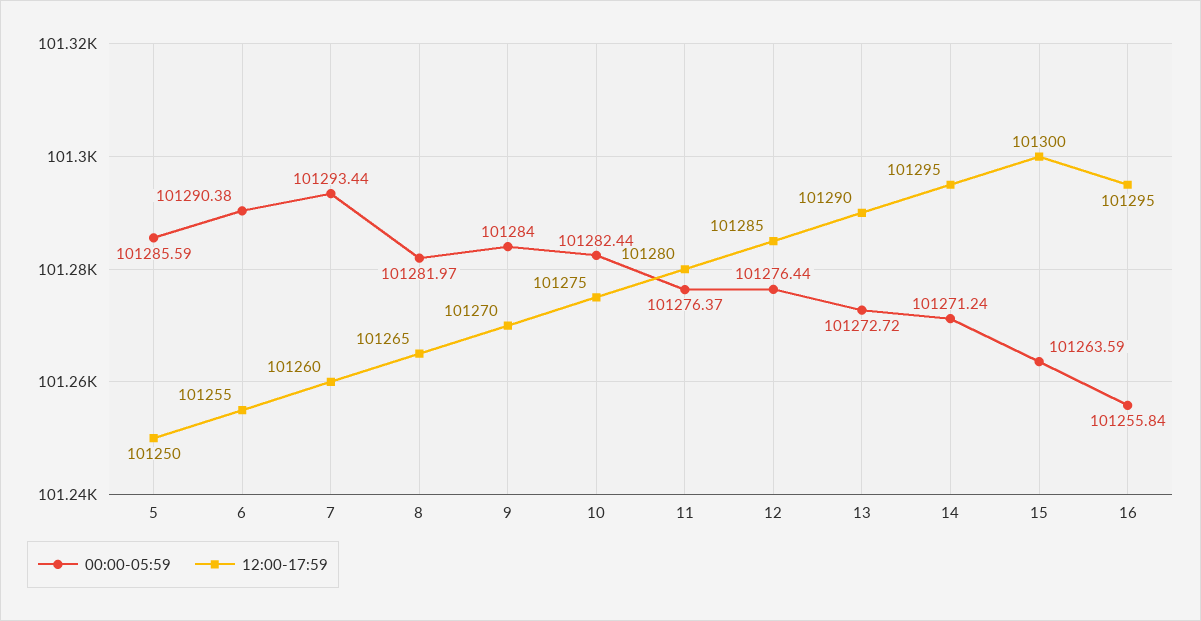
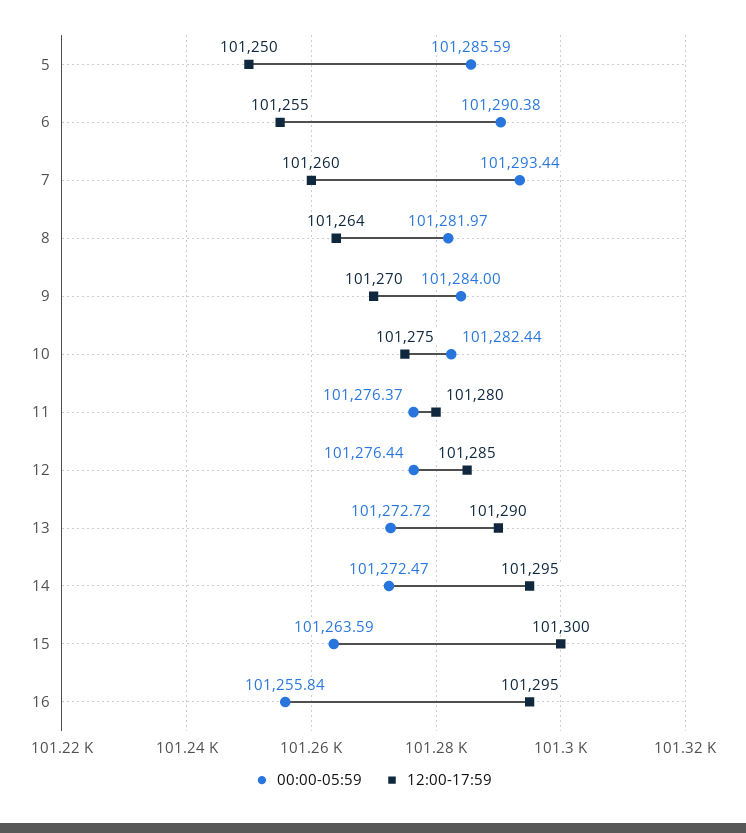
  {
    "00:00-05:59": {
      "5": 101285.59,
      "6": 101290.38,
      "7": 101293.44,
      "8": 101281.97,
      "9": 101284,
      "10": 101282.44,
      "11": 101276.37,
      "12": 101276.44,
      "13": 101272.72,
-     "14": 101271.24,
+     "14": 101272.47,
      "15": 101263.59,
      "16": 101255.84
    },
    "12:00-17:59": {
      "5": 101250,
      "6": 101255,
      "7": 101260,
-     "8": 101265,
+     "8": 101264,
      "9": 101270,
      "10": 101275,
      "11": 101280,
      "12": 101285,
      "13": 101290,
      "14": 101295,
      "15": 101300,
      "16": 101295
    }
  }

